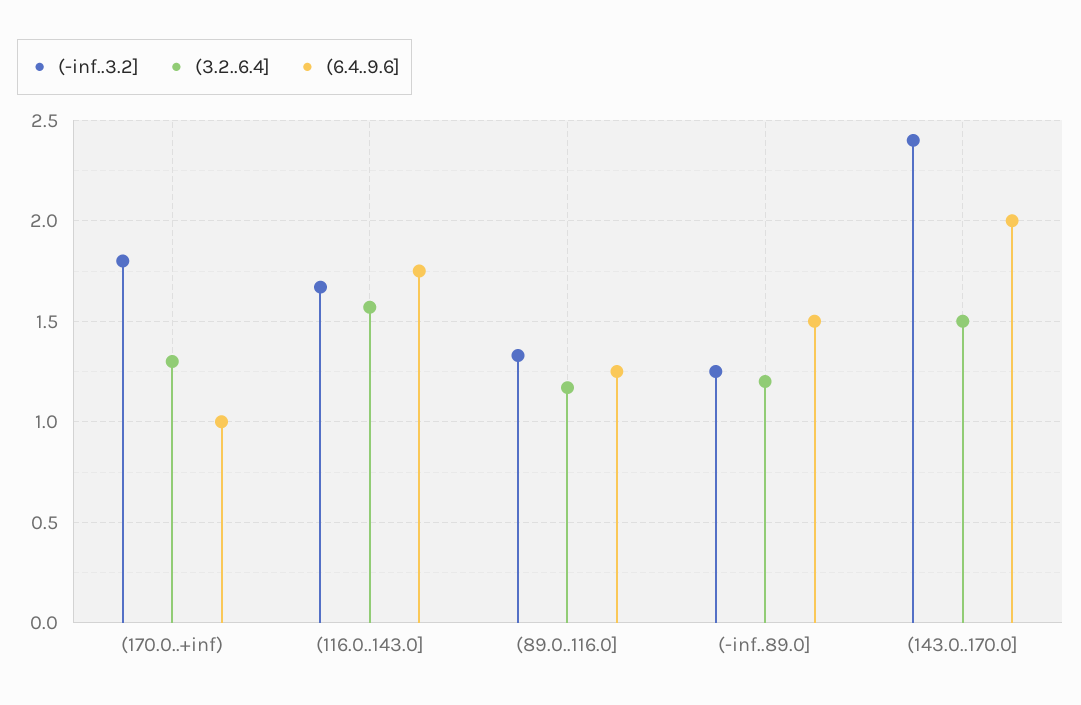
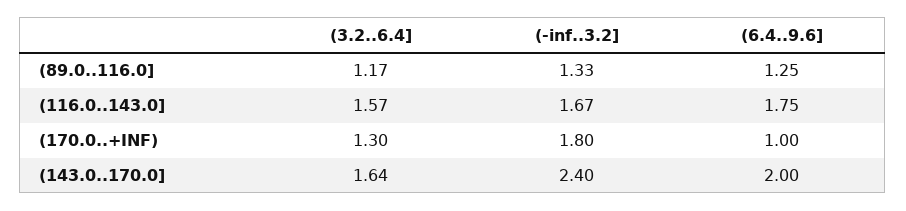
  {
    "(-inf..3.2]": {
      "(170.0..+inf)": 1.8,
      "(116.0..143.0]": 1.67,
      "(89.0..116.0]": 1.33,
-     "(-inf..89.0]": 1.25,
      "(143.0..170.0]": 2.4
    },
    "(3.2..6.4]": {
      "(170.0..+inf)": 1.3,
      "(116.0..143.0]": 1.57,
      "(89.0..116.0]": 1.17,
-     "(-inf..89.0]": 1.2,
-     "(143.0..170.0]": 1.5
+     "(143.0..170.0]": 1.64
    },
    "(6.4..9.6]": {
      "(170.0..+inf)": 1,
      "(116.0..143.0]": 1.75,
      "(89.0..116.0]": 1.25,
-     "(-inf..89.0]": 1.5,
      "(143.0..170.0]": 2
    }
  }

